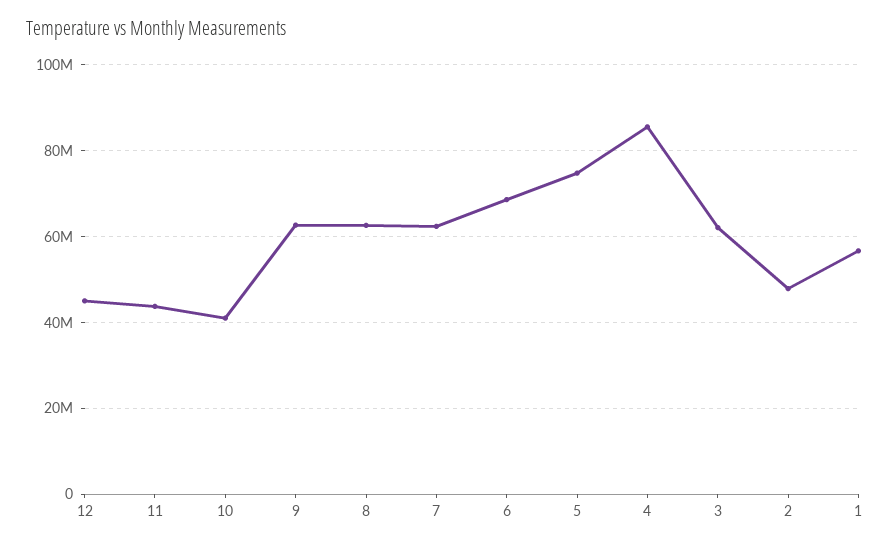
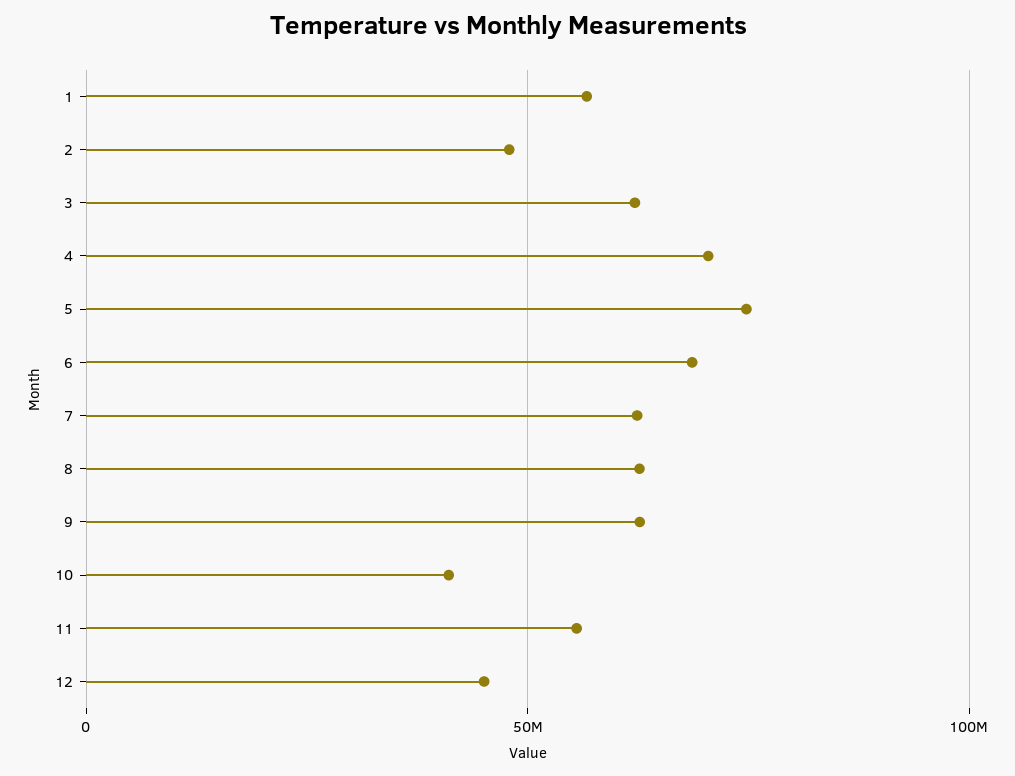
  {
    "12": 46000000,
-   "11": 44000000,
+   "11": 55000000,
    "10": 42000000,
    "9": 62000000,
    "8": 62000000,
    "7": 62000000,
    "6": 68000000,
    "5": 74000000,
-   "4": 86000000,
+   "4": 70000000,
    "3": 62000000,
    "2": 48000000,
    "1": 56000000
  }

